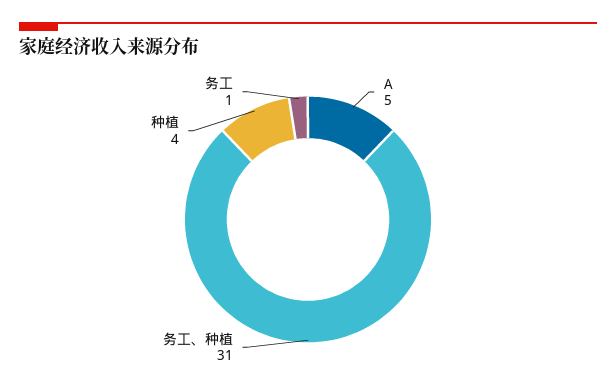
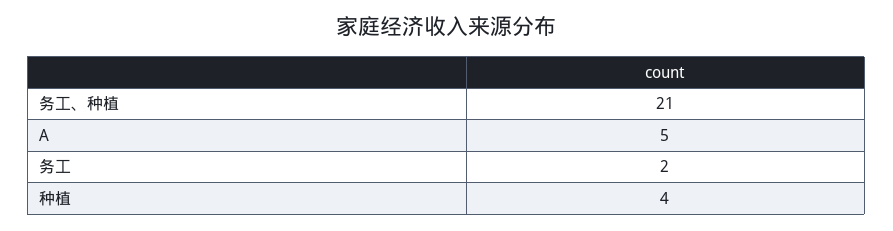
  {
    "A": 5,
-   "务工、种植": 31,
+   "务工、种植": 21,
    "种植": 4,
-   "务工": 1
+   "务工": 2
  }

